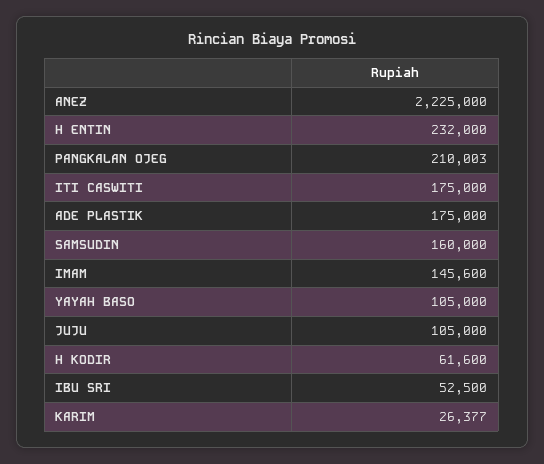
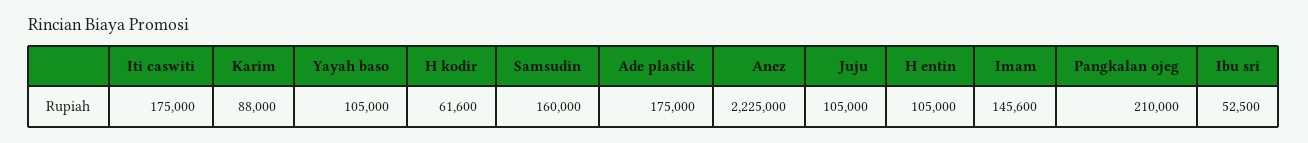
  {
    "ANEZ": 2225000,
-   "H ENTIN": 232000,
+   "H ENTIN": 105000,
-   "PANGKALAN OJEG": 210003,
+   "PANGKALAN OJEG": 210000,
    "ITI CASWITI": 175000,
    "ADE PLASTIK": 175000,
    "SAMSUDIN": 160000,
    "IMAM": 145600,
    "YAYAH BASO": 105000,
    "JUJU": 105000,
    "H KODIR": 61600,
    "IBU SRI": 52500,
-   "KARIM": 26377
+   "KARIM": 88000
  }

